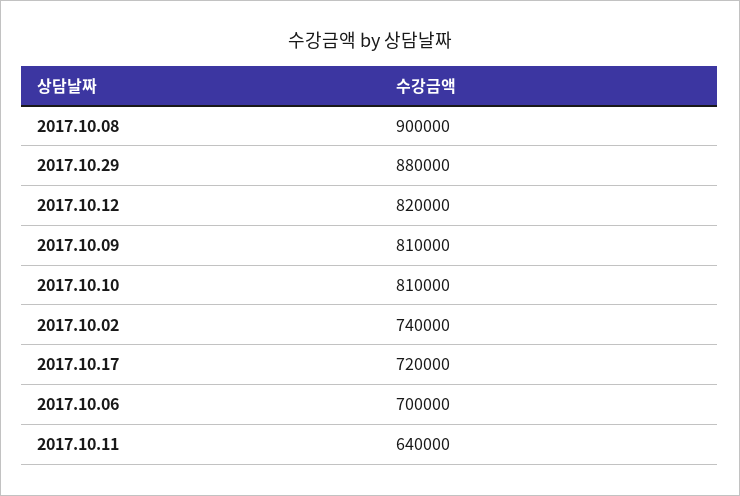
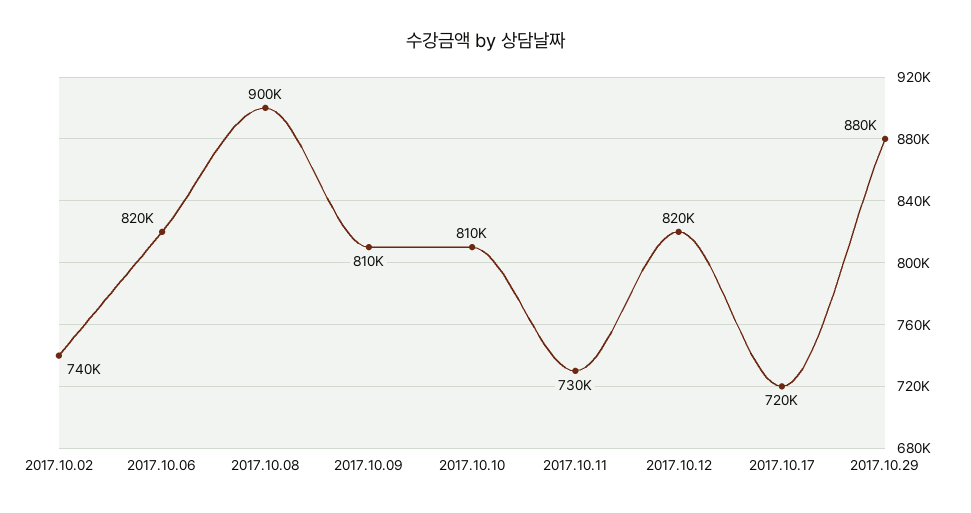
  {
    "2017.10.08": 900000,
    "2017.10.29": 880000,
    "2017.10.12": 820000,
    "2017.10.09": 810000,
    "2017.10.10": 810000,
    "2017.10.02": 740000,
    "2017.10.17": 720000,
-   "2017.10.06": 700000,
+   "2017.10.06": 820000,
-   "2017.10.11": 640000
+   "2017.10.11": 730000
  }

